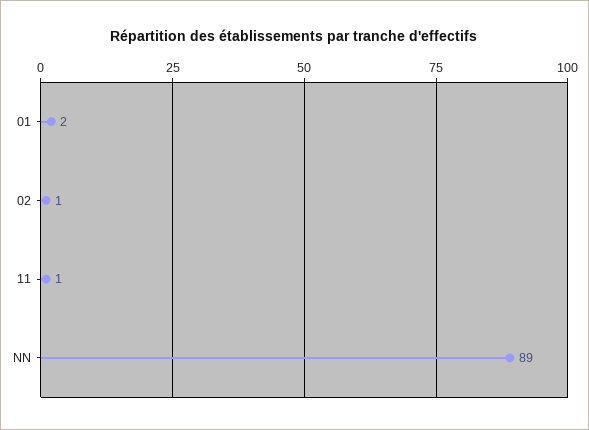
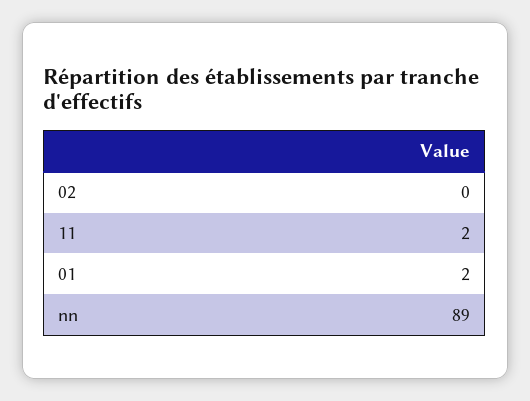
  {
    "01": 2,
-   "02": 1,
+   "02": 0,
-   "11": 1,
+   "11": 2,
    "NN": 89
  }

